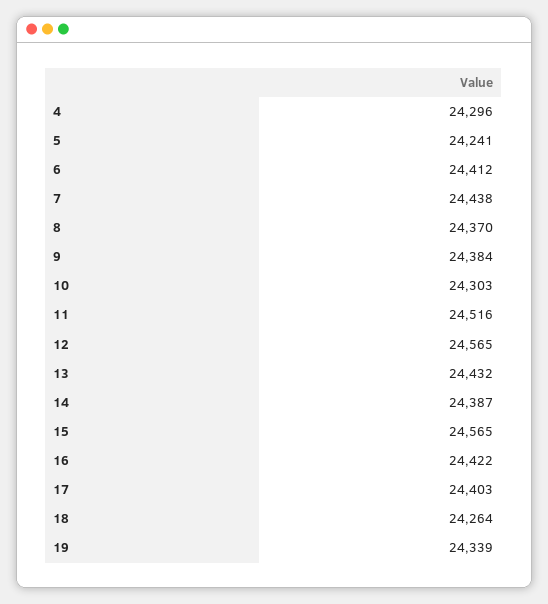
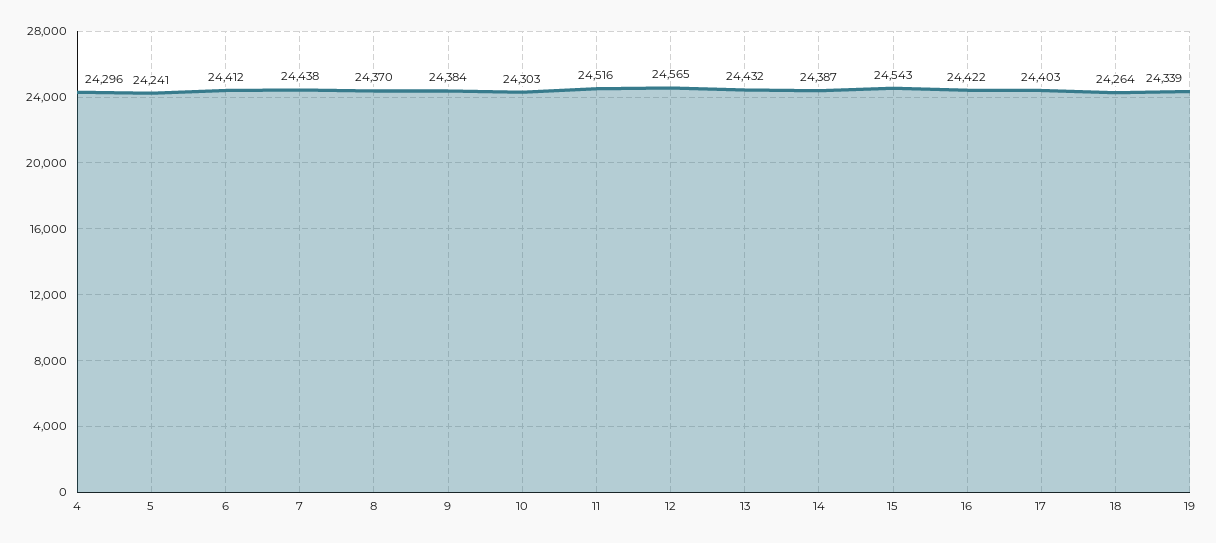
  {
    "4": 24296,
    "5": 24241,
    "6": 24412,
    "7": 24438,
    "8": 24370,
    "9": 24384,
    "10": 24303,
    "11": 24516,
    "12": 24565,
    "13": 24432,
    "14": 24387,
-   "15": 24565,
+   "15": 24543,
    "16": 24422,
    "17": 24403,
    "18": 24264,
    "19": 24339
  }

